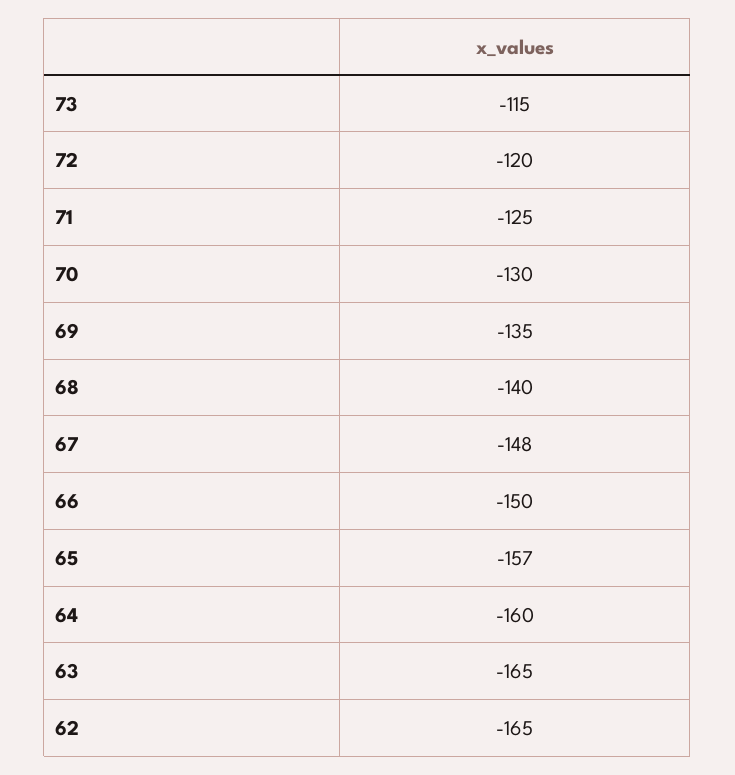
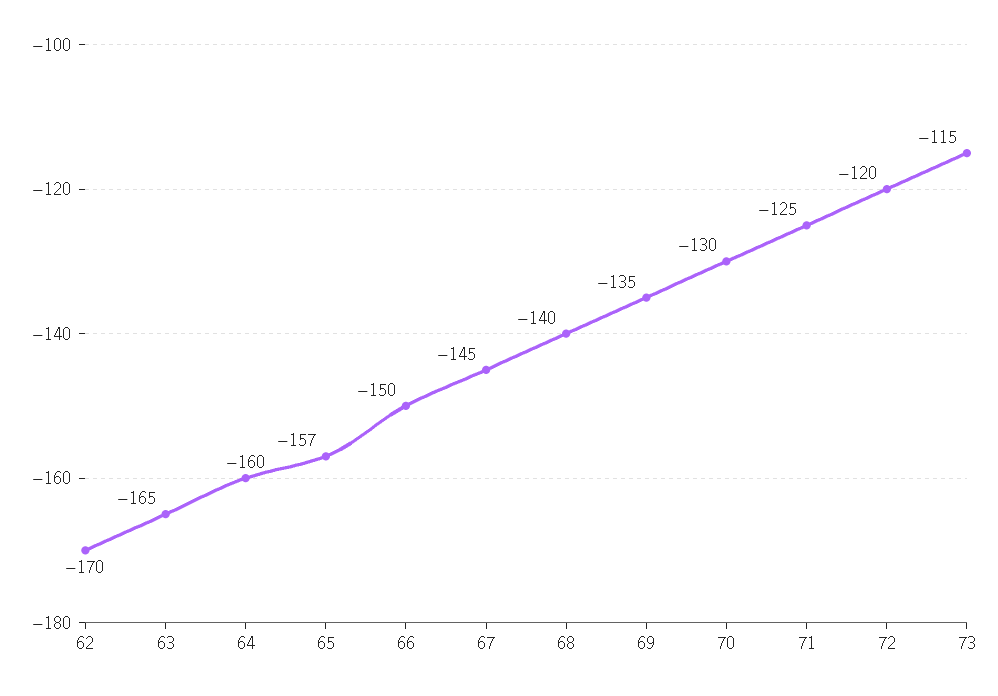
  {
    "73": -115,
    "72": -120,
    "71": -125,
    "70": -130,
    "69": -135,
    "68": -140,
-   "67": -148,
+   "67": -145,
    "66": -150,
    "65": -157,
    "64": -160,
    "63": -165,
-   "62": -165
+   "62": -170
  }

